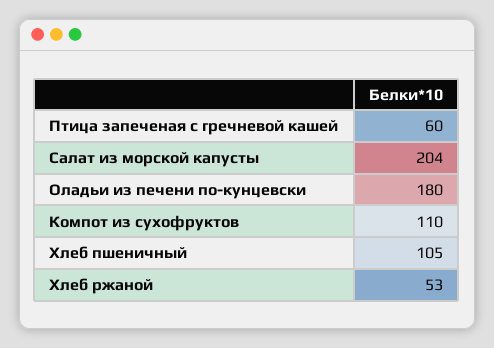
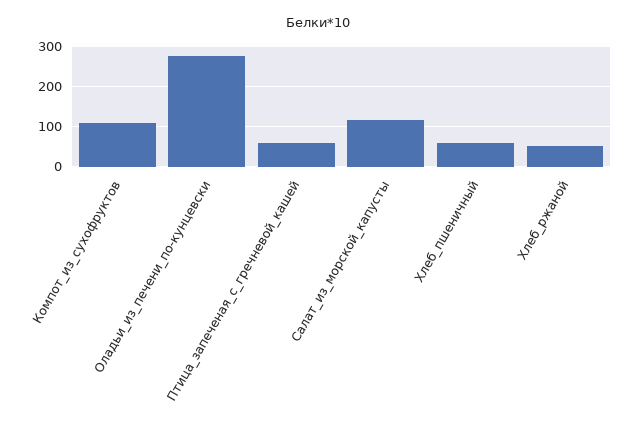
  {
    "Птица запеченая с гречневой кашей": 60,
-   "Салат из морской капусты": 204,
+   "Салат из морской капусты": 120,
-   "Оладьи из печени по-кунцевски": 180,
+   "Оладьи из печени по-кунцевски": 280,
    "Компот из сухофруктов": 110,
-   "Хлеб пшеничный": 105,
+   "Хлеб пшеничный": 60,
    "Хлеб ржаной": 53
  }

